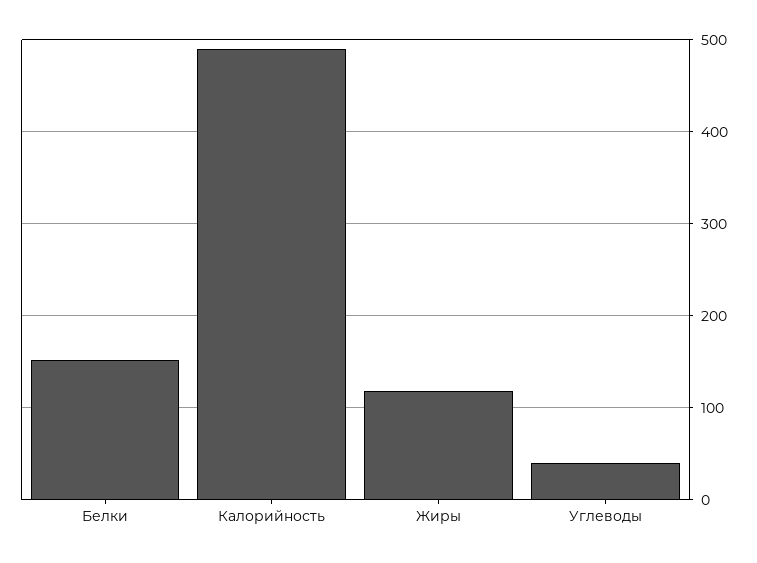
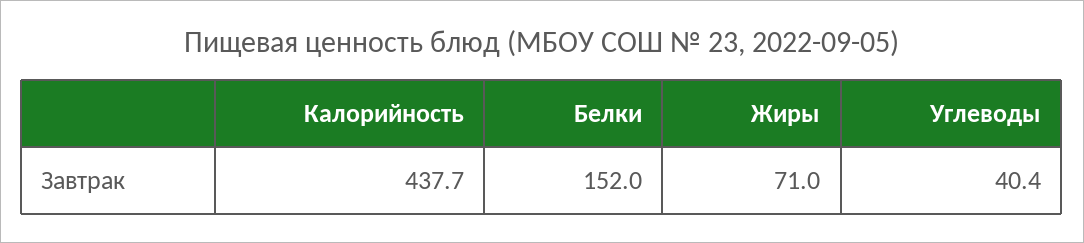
  {
    "Белки": 152,
-   "Калорийность": 490,
+   "Калорийность": 437.7,
-   "Жиры": 120,
+   "Жиры": 71,
    "Углеводы": 40.4
  }

